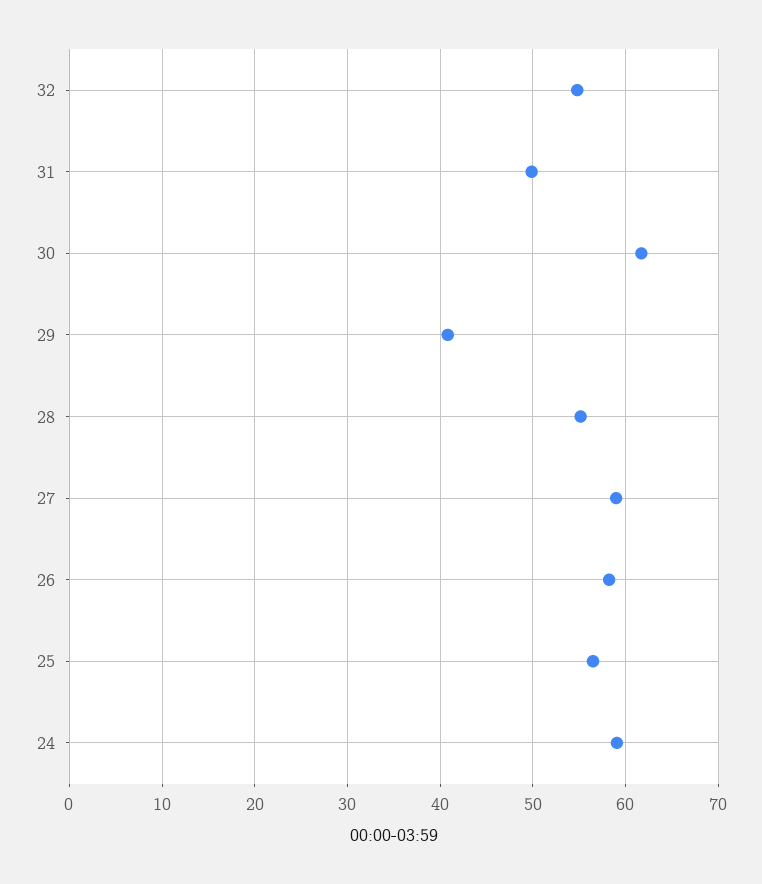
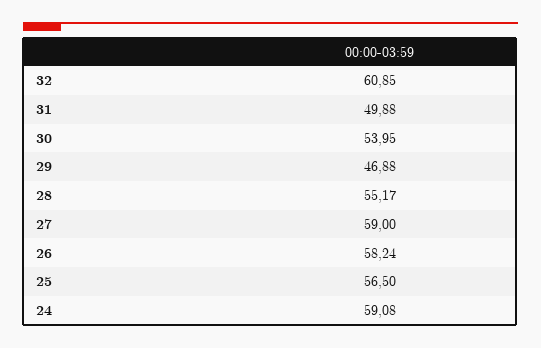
  {
-   "32": 55,
+   "32": 60.85,
    "31": 49.88,
-   "30": 62,
+   "30": 53.95,
-   "29": 41,
+   "29": 46.88,
    "28": 55.17,
    "27": 59,
    "26": 58.24,
    "25": 56.5,
    "24": 59.08
  }

